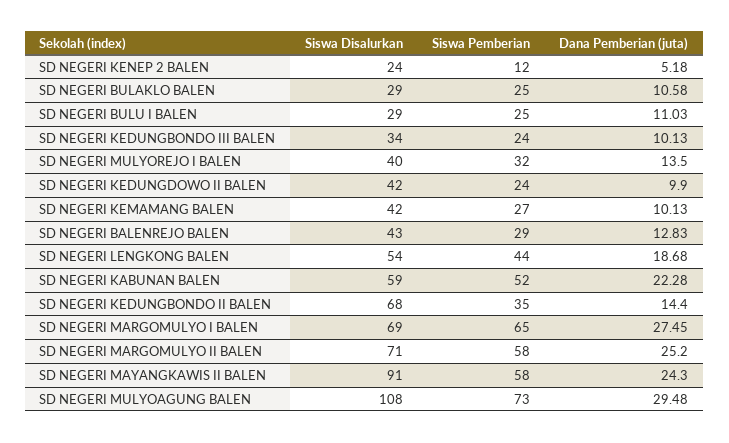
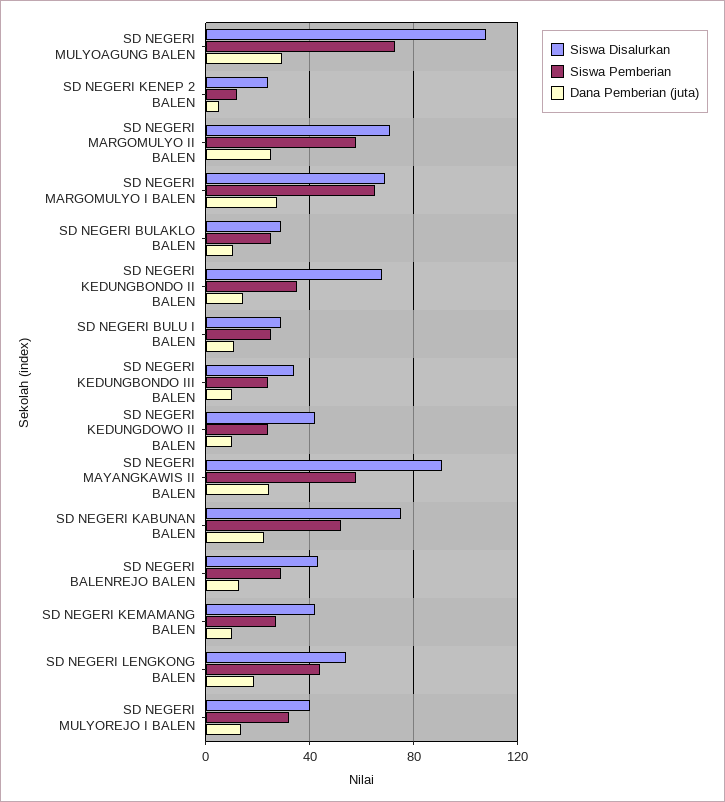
  {
    "Siswa Disalurkan": {
      "SD NEGERI KENEP 2 BALEN": 24,
      "SD NEGERI BULAKLO BALEN": 29,
      "SD NEGERI BULU I BALEN": 29,
      "SD NEGERI KEDUNGBONDO III BALEN": 34,
      "SD NEGERI MULYOREJO I BALEN": 40,
      "SD NEGERI KEDUNGDOWO II BALEN": 42,
      "SD NEGERI KEMAMANG BALEN": 42,
      "SD NEGERI BALENREJO BALEN": 43,
      "SD NEGERI LENGKONG BALEN": 54,
-     "SD NEGERI KABUNAN BALEN": 59,
+     "SD NEGERI KABUNAN BALEN": 75,
      "SD NEGERI KEDUNGBONDO II BALEN": 68,
      "SD NEGERI MARGOMULYO I BALEN": 69,
      "SD NEGERI MARGOMULYO II BALEN": 71,
      "SD NEGERI MAYANGKAWIS II BALEN": 91,
      "SD NEGERI MULYOAGUNG BALEN": 108
    },
    "Siswa Pemberian": {
      "SD NEGERI KENEP 2 BALEN": 12,
      "SD NEGERI BULAKLO BALEN": 25,
      "SD NEGERI BULU I BALEN": 25,
      "SD NEGERI KEDUNGBONDO III BALEN": 24,
      "SD NEGERI MULYOREJO I BALEN": 32,
      "SD NEGERI KEDUNGDOWO II BALEN": 24,
      "SD NEGERI KEMAMANG BALEN": 27,
      "SD NEGERI BALENREJO BALEN": 29,
      "SD NEGERI LENGKONG BALEN": 44,
      "SD NEGERI KABUNAN BALEN": 52,
      "SD NEGERI KEDUNGBONDO II BALEN": 35,
      "SD NEGERI MARGOMULYO I BALEN": 65,
      "SD NEGERI MARGOMULYO II BALEN": 58,
      "SD NEGERI MAYANGKAWIS II BALEN": 58,
      "SD NEGERI MULYOAGUNG BALEN": 73
    },
    "Dana Pemberian (juta)": {
      "SD NEGERI KENEP 2 BALEN": 5.18,
      "SD NEGERI BULAKLO BALEN": 10.58,
      "SD NEGERI BULU I BALEN": 11.03,
      "SD NEGERI KEDUNGBONDO III BALEN": 10.13,
      "SD NEGERI MULYOREJO I BALEN": 13.5,
      "SD NEGERI KEDUNGDOWO II BALEN": 9.9,
      "SD NEGERI KEMAMANG BALEN": 10.13,
      "SD NEGERI BALENREJO BALEN": 12.83,
      "SD NEGERI LENGKONG BALEN": 18.68,
      "SD NEGERI KABUNAN BALEN": 22.28,
      "SD NEGERI KEDUNGBONDO II BALEN": 14.4,
      "SD NEGERI MARGOMULYO I BALEN": 27.45,
      "SD NEGERI MARGOMULYO II BALEN": 25.2,
      "SD NEGERI MAYANGKAWIS II BALEN": 24.3,
      "SD NEGERI MULYOAGUNG BALEN": 29.48
    }
  }

